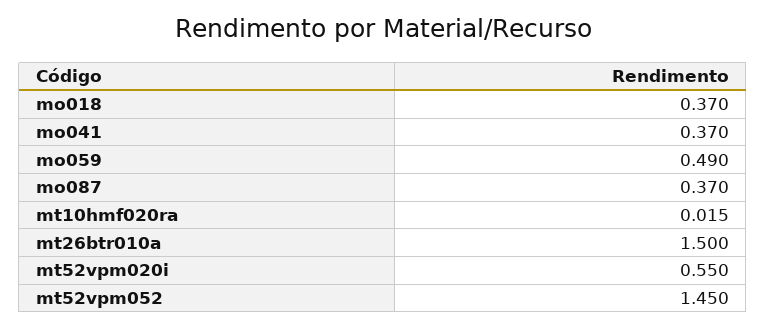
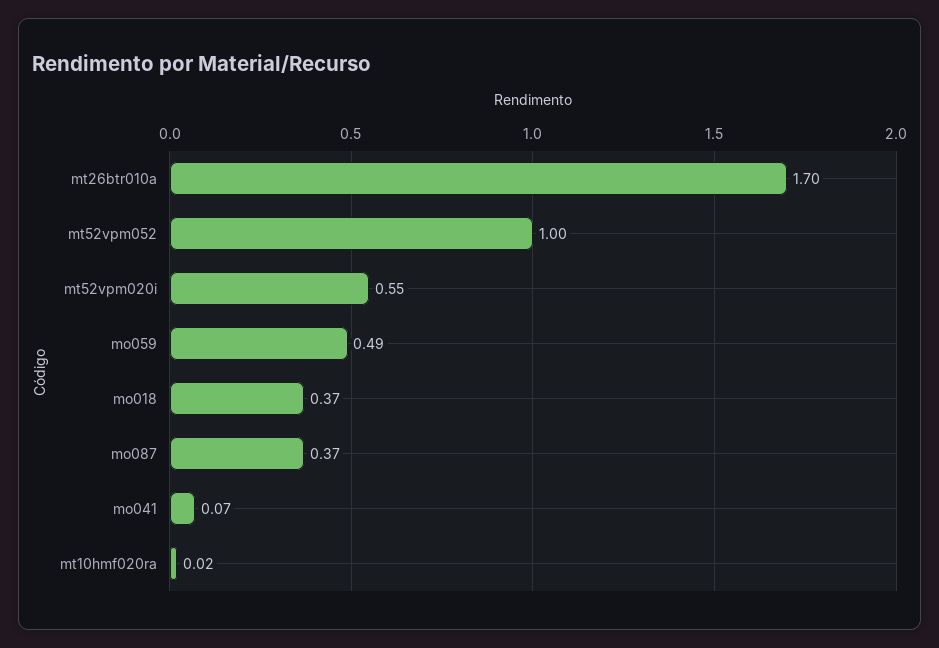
  {
    "mo018": 0.37,
-   "mo041": 0.37,
+   "mo041": 0.07,
    "mo059": 0.49,
    "mo087": 0.37,
    "mt10hmf020ra": 0.015,
-   "mt26btr010a": 1.5,
+   "mt26btr010a": 1.7,
    "mt52vpm020i": 0.55,
-   "mt52vpm052": 1.45
+   "mt52vpm052": 1
  }

